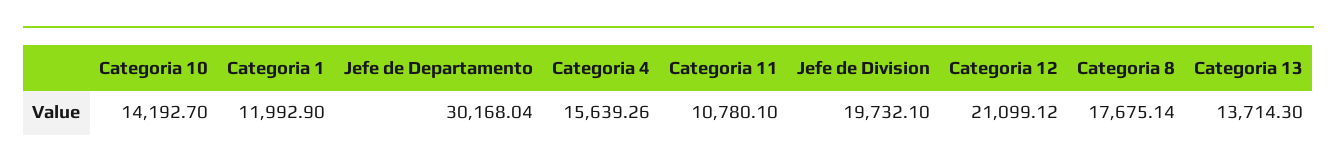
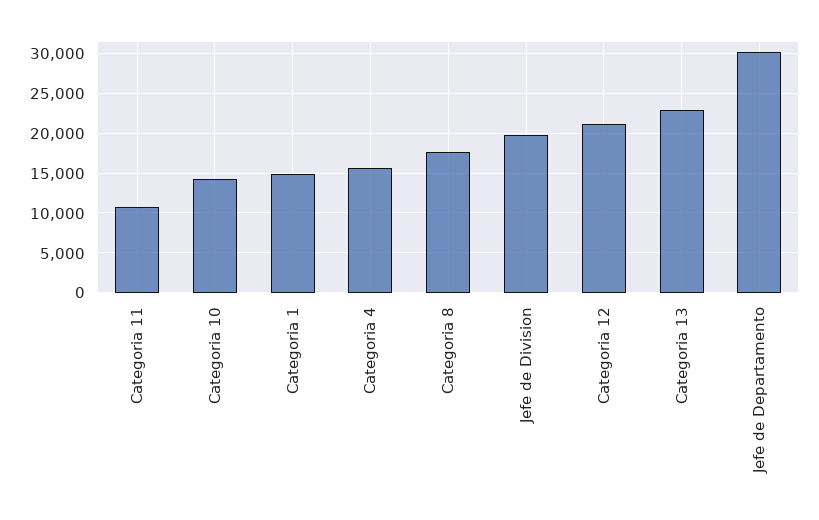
  {
    "Categoria 10": 14192.7,
-   "Categoria 1": 11992.9,
+   "Categoria 1": 15000,
    "Jefe de Departamento": 30168.04,
    "Categoria 4": 15639.26,
    "Categoria 11": 10780.1,
    "Jefe de Division": 19732.1,
    "Categoria 12": 21099.12,
    "Categoria 8": 17675.14,
-   "Categoria 13": 13714.3
+   "Categoria 13": 23000
  }

